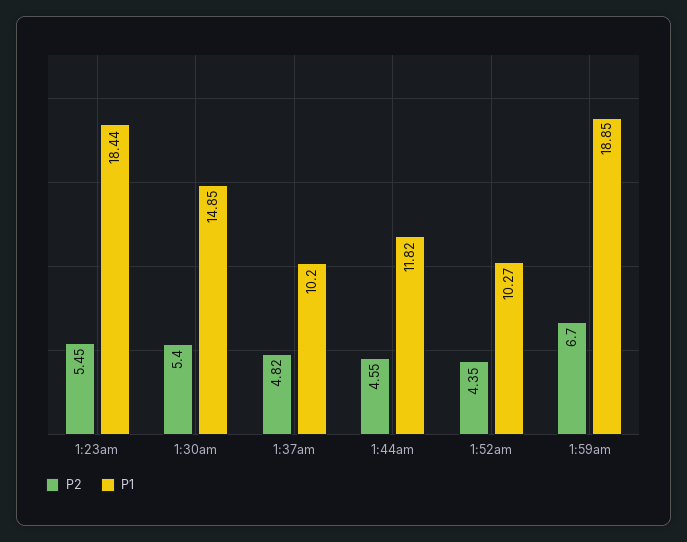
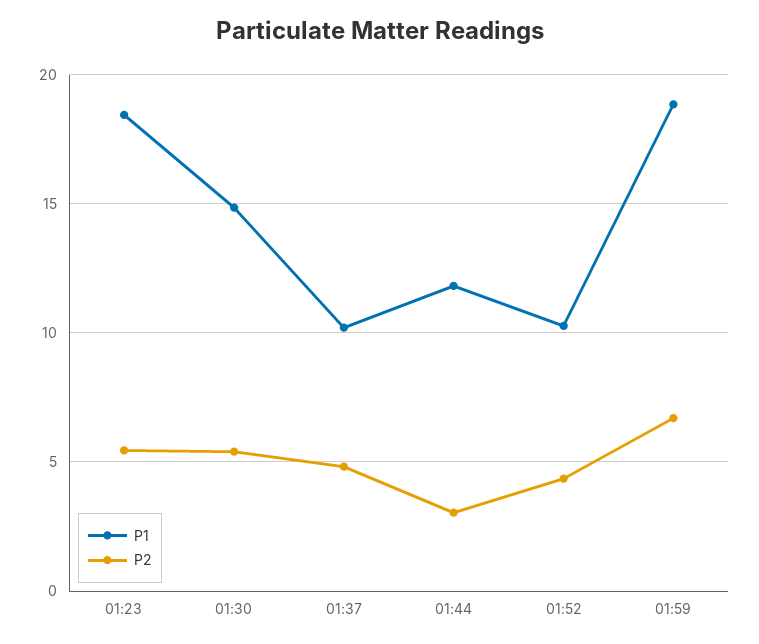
  {
    "P2": {
      "1:23am": 5.45,
      "1:30am": 5.4,
      "1:37am": 4.82,
-     "1:44am": 4.55,
+     "1:44am": 3,
      "1:52am": 4.35,
      "1:59am": 6.7
    },
    "P1": {
      "1:23am": 18.44,
      "1:30am": 14.85,
      "1:37am": 10.2,
      "1:44am": 11.82,
      "1:52am": 10.27,
      "1:59am": 18.85
    }
  }

